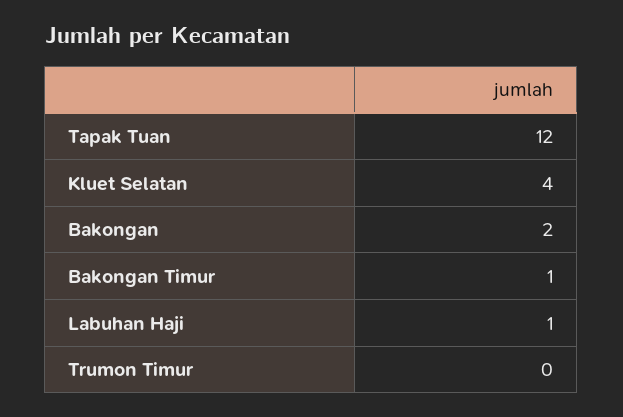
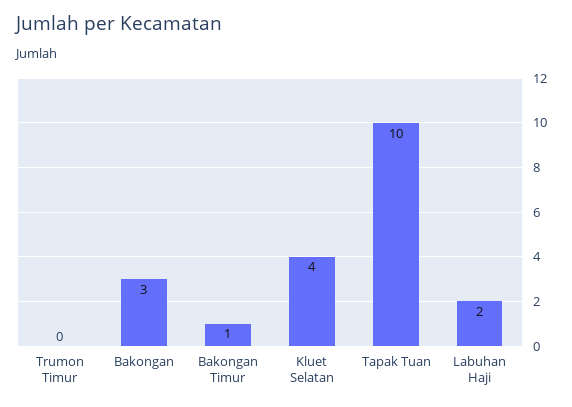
  {
-   "Tapak Tuan": 12,
+   "Tapak Tuan": 10,
    "Kluet Selatan": 4,
-   "Bakongan": 2,
+   "Bakongan": 3,
    "Bakongan Timur": 1,
-   "Labuhan Haji": 1,
+   "Labuhan Haji": 2,
    "Trumon Timur": 0
  }

